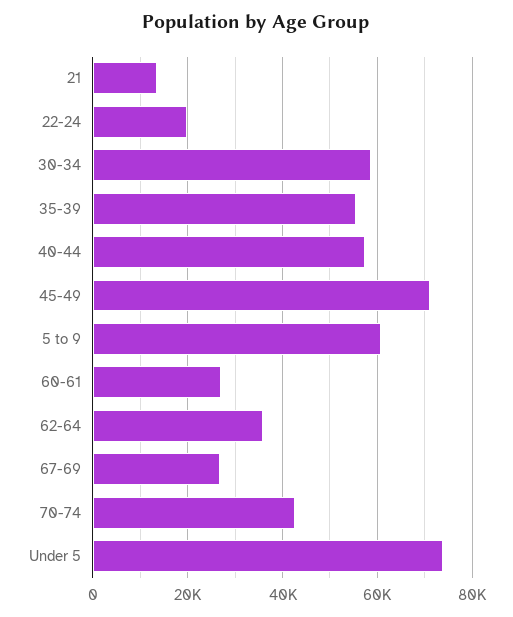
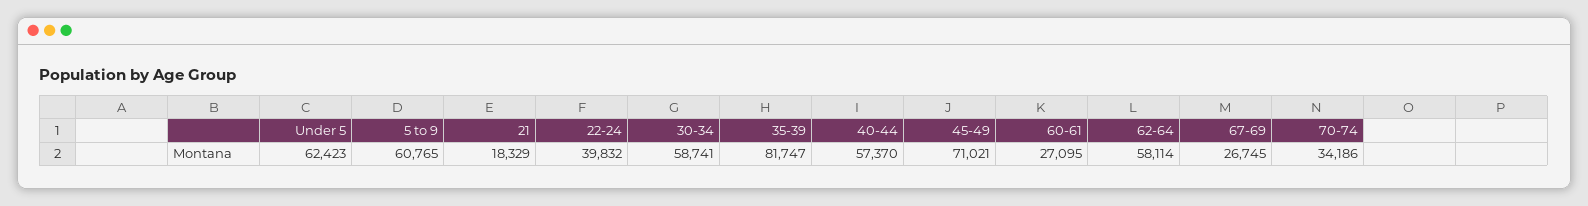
  {
-   "21": 14000,
+   "21": 18329,
-   "22-24": 20000,
+   "22-24": 39832,
    "30-34": 58741,
-   "35-39": 56000,
+   "35-39": 81747,
    "40-44": 57370,
    "45-49": 71021,
    "5 to 9": 60765,
    "60-61": 27095,
-   "62-64": 36000,
+   "62-64": 58114,
    "67-69": 26745,
-   "70-74": 42000,
+   "70-74": 34186,
-   "Under 5": 74000
+   "Under 5": 62423
  }

